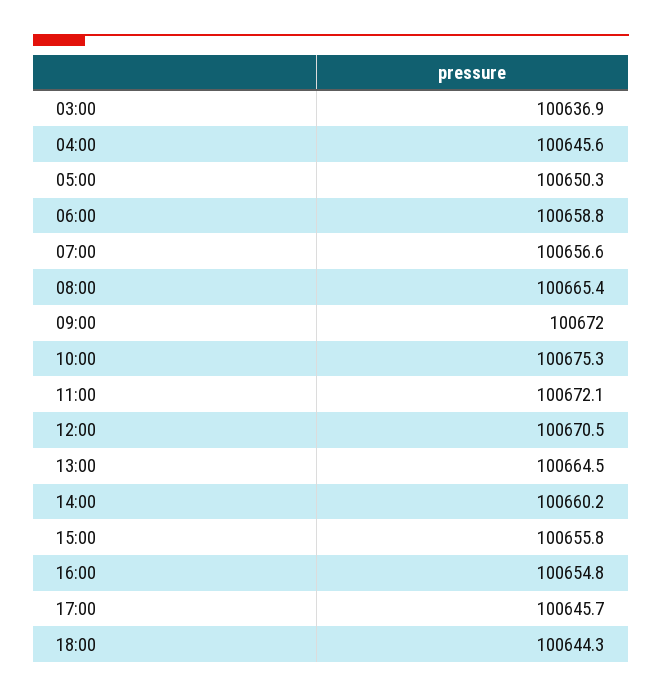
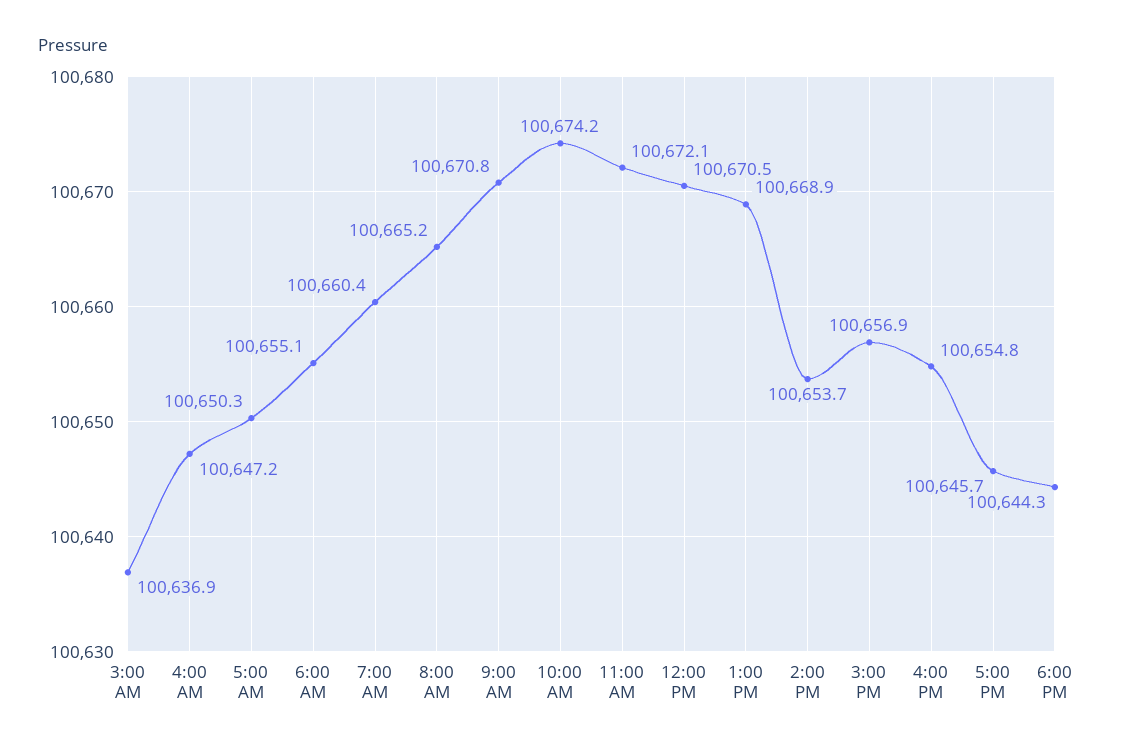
  {
    "03:00": 100636.9,
-   "04:00": 100645.6,
+   "04:00": 100647.2,
    "05:00": 100650.3,
-   "06:00": 100658.8,
+   "06:00": 100655.1,
-   "07:00": 100656.6,
+   "07:00": 100660.4,
-   "08:00": 100665.4,
+   "08:00": 100665.2,
-   "09:00": 100672,
+   "09:00": 100670.8,
-   "10:00": 100675.3,
+   "10:00": 100674.2,
    "11:00": 100672.1,
    "12:00": 100670.5,
-   "13:00": 100664.5,
+   "13:00": 100668.9,
-   "14:00": 100660.2,
+   "14:00": 100653.7,
-   "15:00": 100655.8,
+   "15:00": 100656.9,
    "16:00": 100654.8,
    "17:00": 100645.7,
    "18:00": 100644.3
  }

